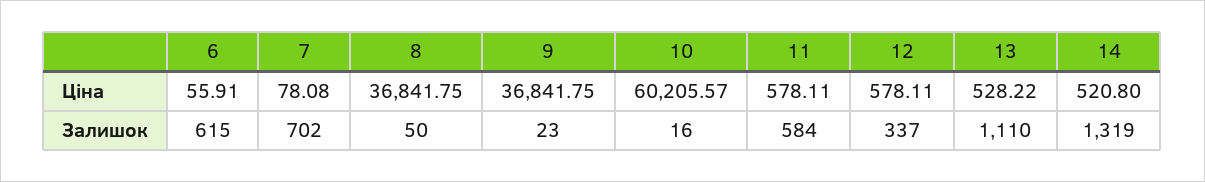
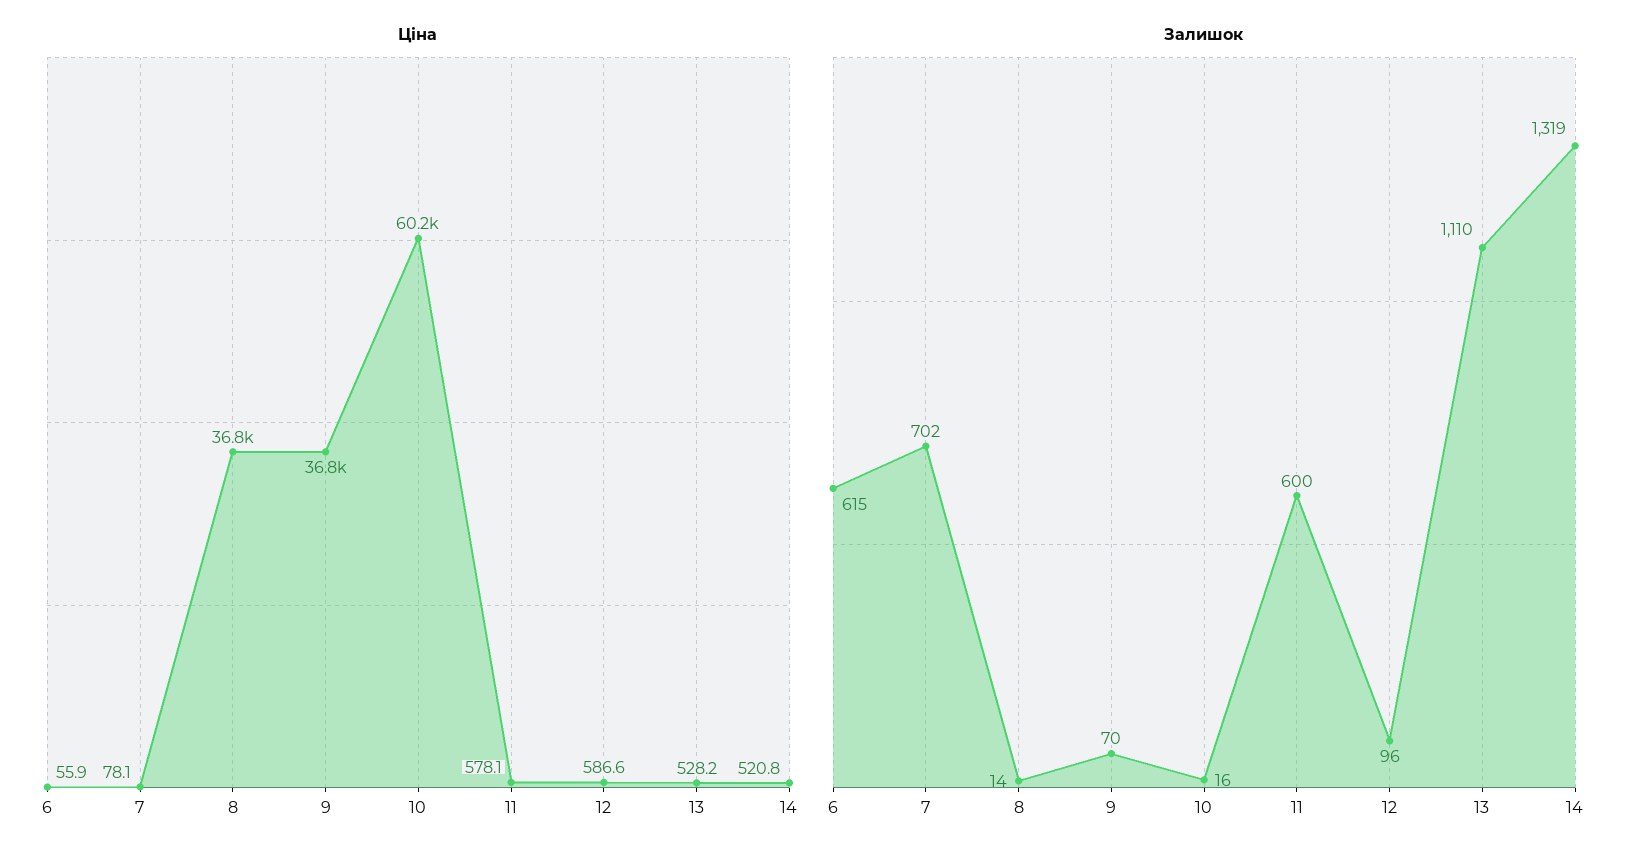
  {
    "Ціна": {
      "6": 55.91,
      "7": 78.08,
      "8": 36841.75,
      "9": 36841.75,
      "10": 60205.57,
      "11": 578.11,
-     "12": 578.11,
+     "12": 586.6,
      "13": 528.22,
      "14": 520.8
    },
    "Залишок": {
      "6": 615,
      "7": 702,
-     "8": 50,
+     "8": 14,
-     "9": 23,
+     "9": 70,
      "10": 16,
-     "11": 584,
+     "11": 600,
-     "12": 337,
+     "12": 96,
      "13": 1110,
      "14": 1319
    }
  }

